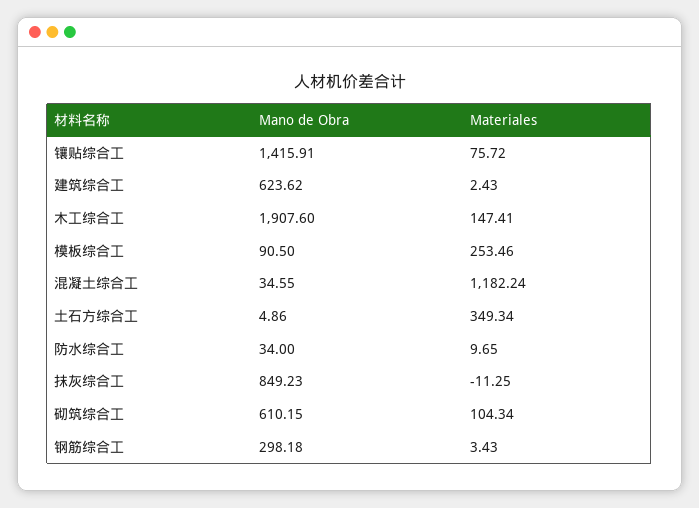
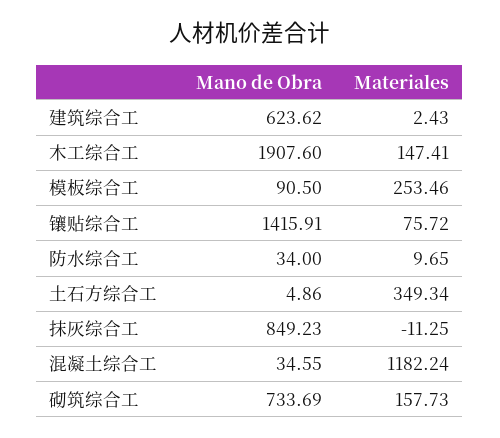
  {
    "Mano de Obra": {
      "镶贴综合工": 1415.91,
      "建筑综合工": 623.62,
      "木工综合工": 1907.6,
      "模板综合工": 90.5,
      "混凝土综合工": 34.55,
      "土石方综合工": 4.86,
      "防水综合工": 34,
      "抹灰综合工": 849.23,
-     "砌筑综合工": 610.15,
+     "砌筑综合工": 733.69
-     "钢筋综合工": 298.18
    },
    "Materiales": {
      "镶贴综合工": 75.72,
      "建筑综合工": 2.43,
      "木工综合工": 147.41,
      "模板综合工": 253.46,
      "混凝土综合工": 1182.24,
      "土石方综合工": 349.34,
      "防水综合工": 9.65,
      "抹灰综合工": -11.25,
-     "砌筑综合工": 104.34,
+     "砌筑综合工": 157.73
-     "钢筋综合工": 3.43
    }
  }

